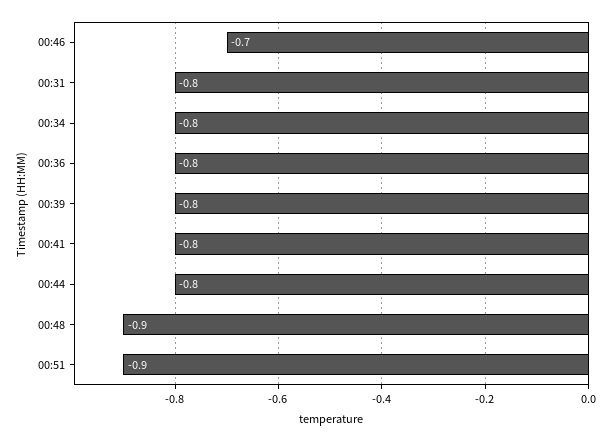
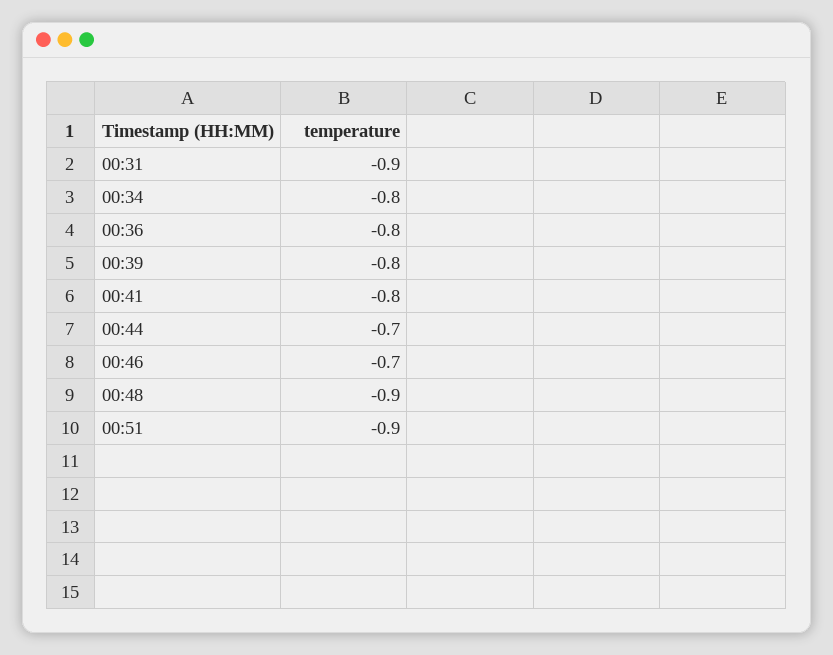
  {
    "00:46": -0.7,
-   "00:31": -0.8,
+   "00:31": -0.9,
    "00:34": -0.8,
    "00:36": -0.8,
    "00:39": -0.8,
    "00:41": -0.8,
-   "00:44": -0.8,
+   "00:44": -0.7,
    "00:48": -0.9,
    "00:51": -0.9
  }

